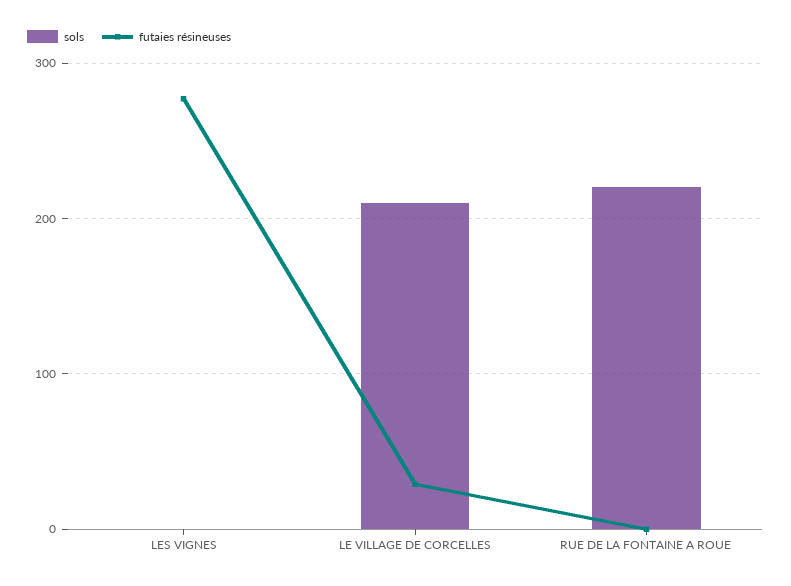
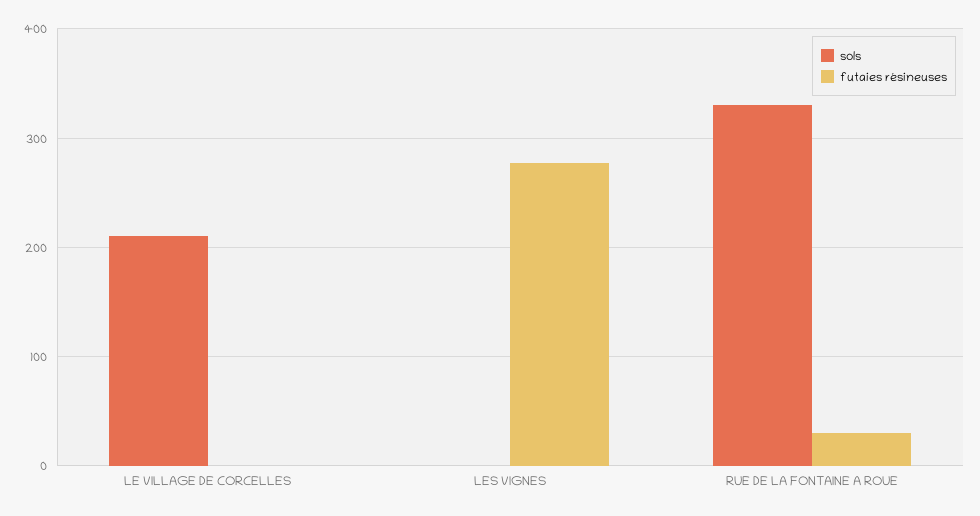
  {
    "sols": {
      "LES VIGNES": 0,
      "LE VILLAGE DE CORCELLES": 210,
-     "RUE DE LA FONTAINE A ROUE": 220
+     "RUE DE LA FONTAINE A ROUE": 330
    },
    "futaies résineuses": {
      "LES VIGNES": 280,
-     "LE VILLAGE DE CORCELLES": 30,
+     "LE VILLAGE DE CORCELLES": 0,
-     "RUE DE LA FONTAINE A ROUE": 0
+     "RUE DE LA FONTAINE A ROUE": 30
    }
  }

